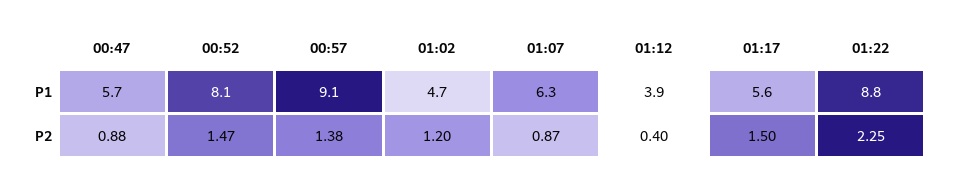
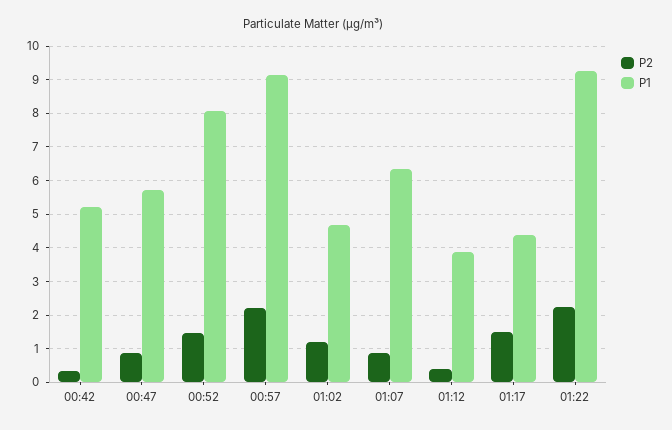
  {
    "P1": {
      "00:47": 5.7,
      "00:52": 8.1,
      "00:57": 9.1,
      "01:02": 4.7,
      "01:07": 6.3,
      "01:12": 3.9,
-     "01:17": 5.6,
+     "01:17": 4.4,
-     "01:22": 8.8
+     "01:22": 9.2,
+     "00:42": 5.2
    },
    "P2": {
      "00:47": 0.88,
      "00:52": 1.47,
-     "00:57": 1.38,
+     "00:57": 2.2,
      "01:02": 1.2,
      "01:07": 0.87,
      "01:12": 0.4,
      "01:17": 1.5,
-     "01:22": 2.25
+     "01:22": 2.25,
+     "00:42": 0.4
    }
  }

